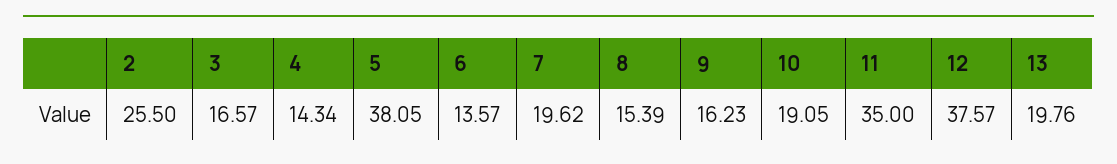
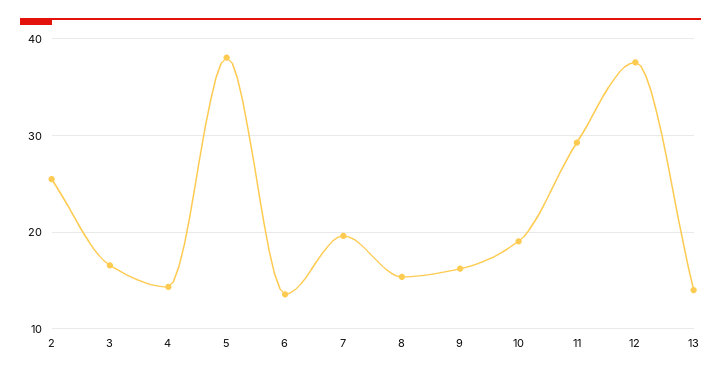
  {
    "2": 25.5,
    "3": 16.57,
    "4": 14.34,
    "5": 38.05,
    "6": 13.57,
    "7": 19.62,
    "8": 15.39,
    "9": 16.23,
    "10": 19.05,
-   "11": 35,
+   "11": 29,
    "12": 37.57,
-   "13": 19.76
+   "13": 14
  }

